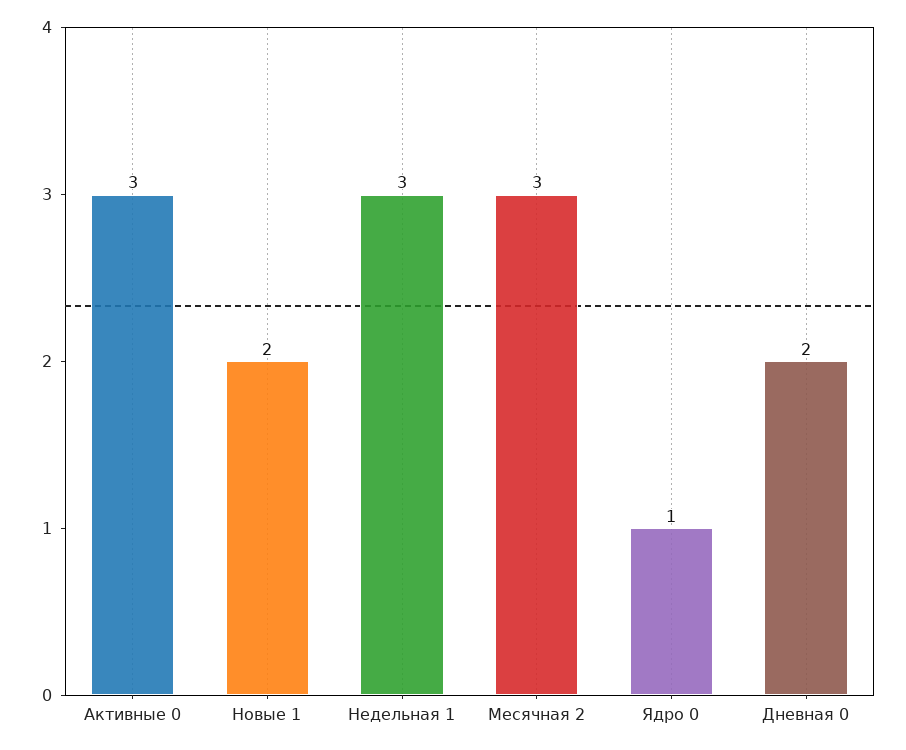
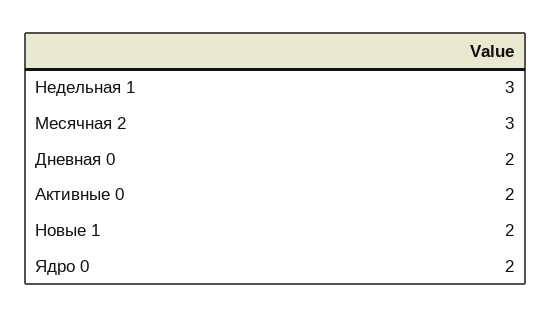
  {
-   "Активные 0": 3,
+   "Активные 0": 2,
    "Новые 1": 2,
    "Недельная 1": 3,
    "Месячная 2": 3,
-   "Ядро 0": 1,
+   "Ядро 0": 2,
    "Дневная 0": 2
  }

